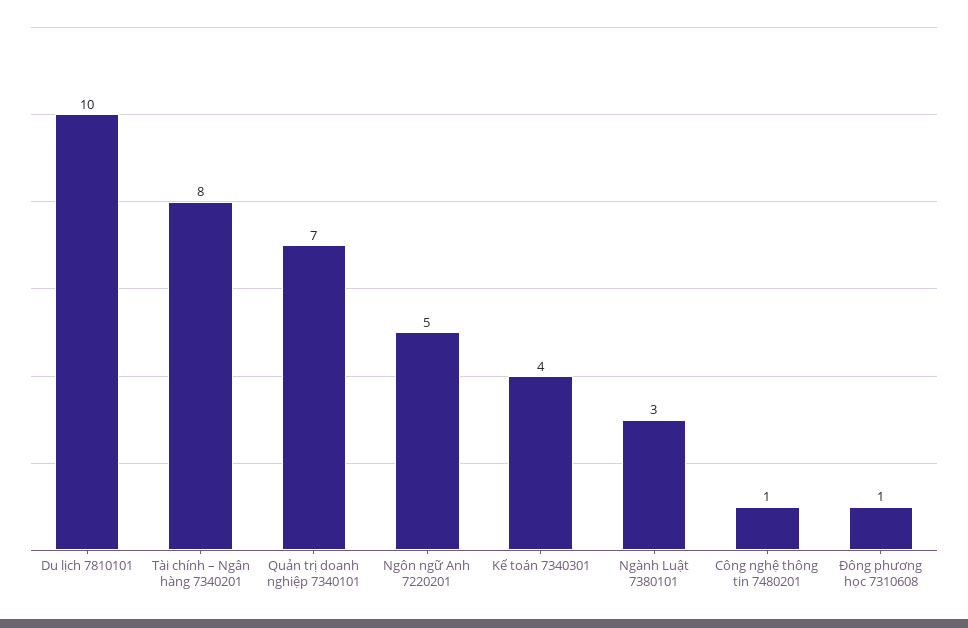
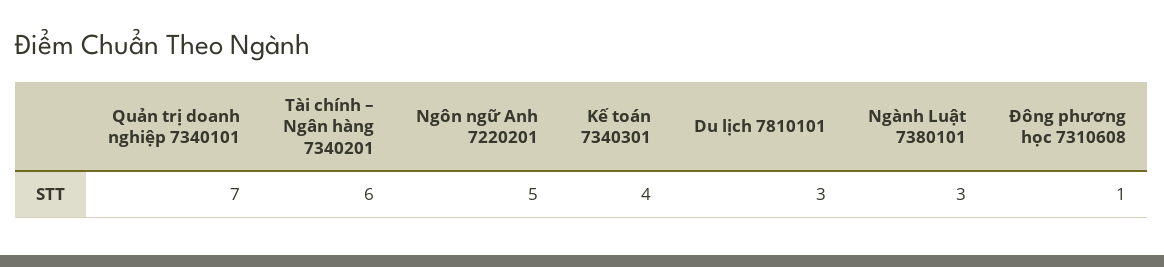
  {
-   "Du lịch 7810101": 10,
+   "Du lịch 7810101": 3,
-   "Tài chính – Ngân hàng 7340201": 8,
+   "Tài chính – Ngân hàng 7340201": 6,
    "Quản trị doanh nghiệp 7340101": 7,
    "Ngôn ngữ Anh 7220201": 5,
    "Kế toán 7340301": 4,
    "Ngành Luật 7380101": 3,
-   "Công nghệ thông tin 7480201": 1,
    "Đông phương học 7310608": 1
  }

